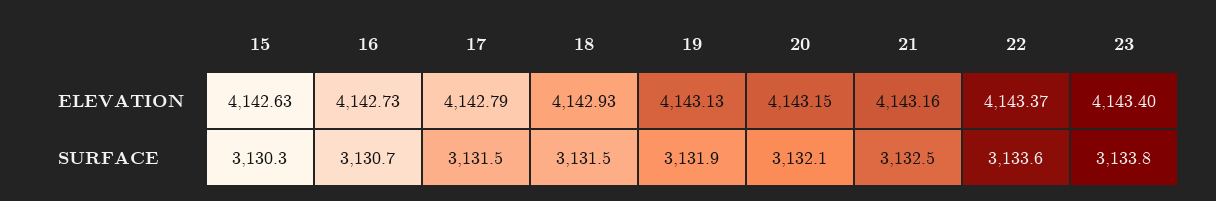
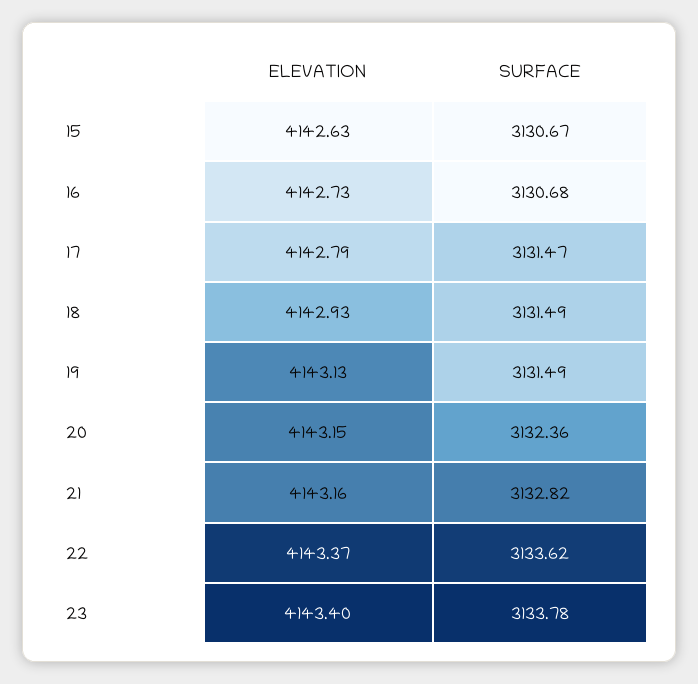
  {
    "15": {
      "ELEVATION": 4142.63,
-     "SURFACE": 3130.3
+     "SURFACE": 3130.67
    },
    "16": {
      "ELEVATION": 4142.73,
      "SURFACE": 3130.68
    },
    "17": {
      "ELEVATION": 4142.79,
      "SURFACE": 3131.47
    },
    "18": {
      "ELEVATION": 4142.93,
      "SURFACE": 3131.49
    },
    "19": {
      "ELEVATION": 4143.13,
-     "SURFACE": 3131.9
+     "SURFACE": 3131.49
    },
    "20": {
      "ELEVATION": 4143.15,
-     "SURFACE": 3132.1
+     "SURFACE": 3132.36
    },
    "21": {
      "ELEVATION": 4143.16,
-     "SURFACE": 3132.5
+     "SURFACE": 3132.82
    },
    "22": {
      "ELEVATION": 4143.37,
      "SURFACE": 3133.62
    },
    "23": {
      "ELEVATION": 4143.4,
      "SURFACE": 3133.78
    }
  }

